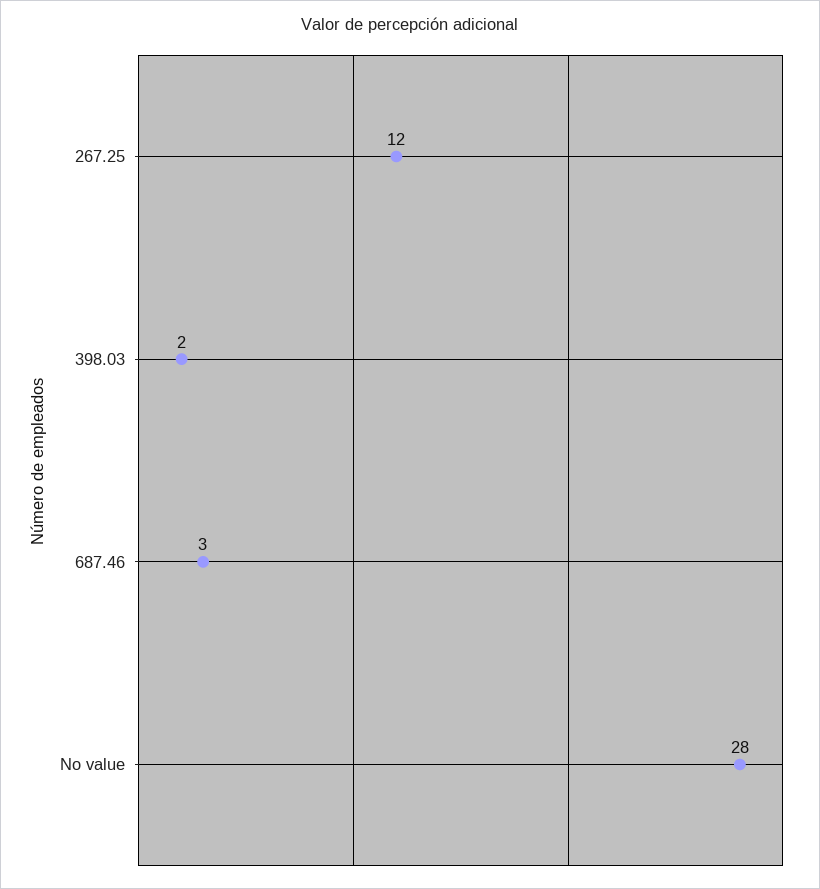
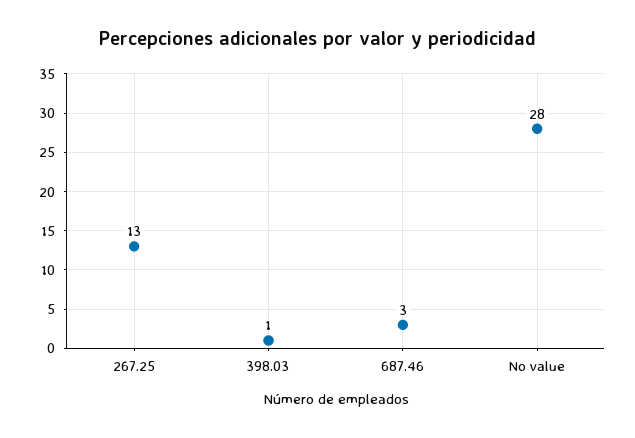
  {
-   "267.25": 12,
+   "267.25": 13,
-   "398.03": 2,
+   "398.03": 1,
    "687.46": 3,
    "No value": 28
  }

